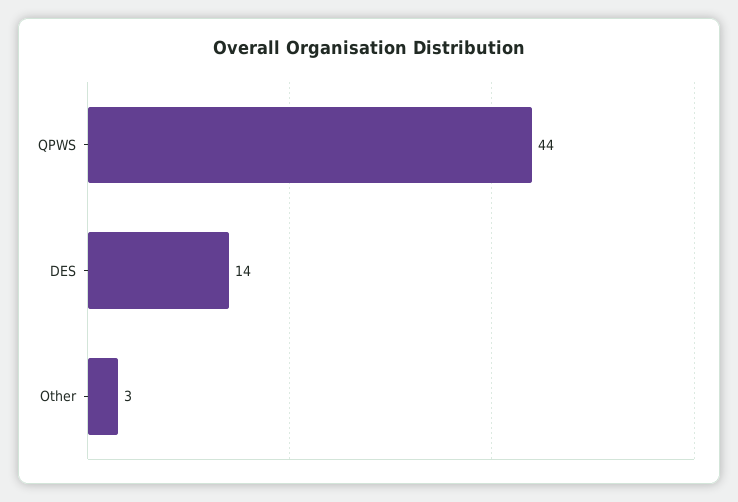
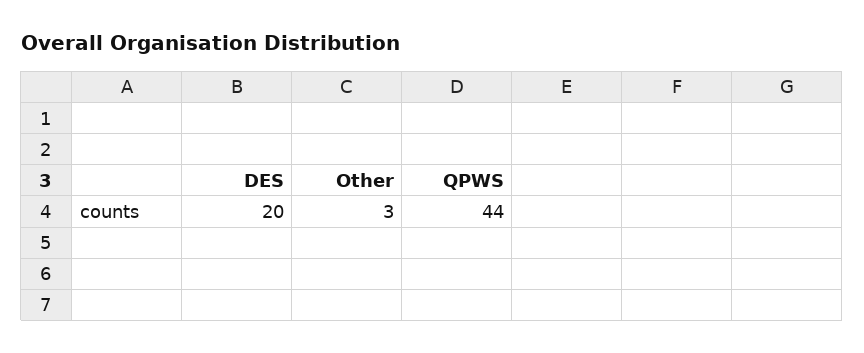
  {
    "QPWS": 44,
-   "DES": 14,
+   "DES": 20,
    "Other": 3
  }

